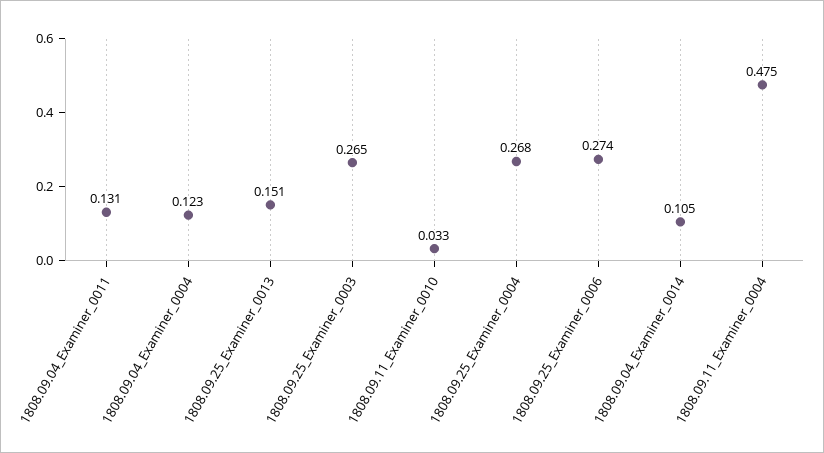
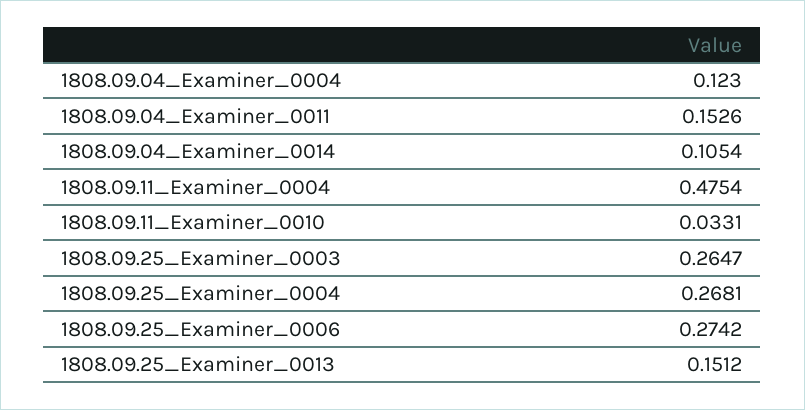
  {
-   "1808.09.04_Examiner_0011": 0.131,
+   "1808.09.04_Examiner_0011": 0.1526,
    "1808.09.04_Examiner_0004": 0.123,
    "1808.09.25_Examiner_0013": 0.1512,
    "1808.09.25_Examiner_0003": 0.2647,
    "1808.09.11_Examiner_0010": 0.0331,
    "1808.09.25_Examiner_0004": 0.2681,
    "1808.09.25_Examiner_0006": 0.2742,
    "1808.09.04_Examiner_0014": 0.1054,
    "1808.09.11_Examiner_0004": 0.4754
  }

